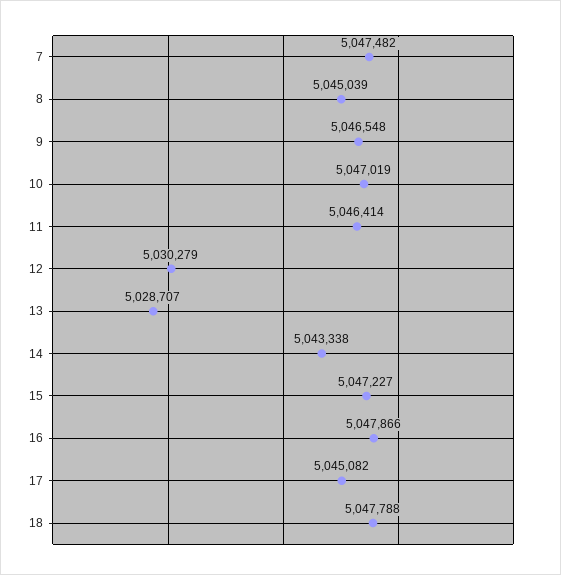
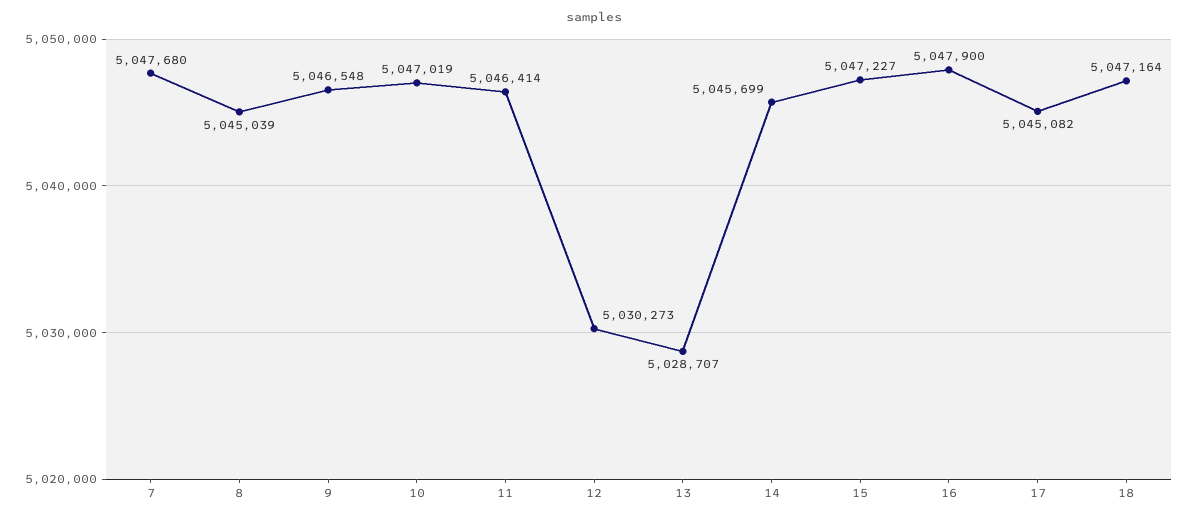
  {
-   "7": 5047482,
+   "7": 5047680,
    "8": 5045039,
    "9": 5046548,
    "10": 5047019,
    "11": 5046414,
-   "12": 5030279,
+   "12": 5030273,
    "13": 5028707,
-   "14": 5043338,
+   "14": 5045699,
    "15": 5047227,
-   "16": 5047866,
+   "16": 5047900,
    "17": 5045082,
-   "18": 5047788
+   "18": 5047164
  }

